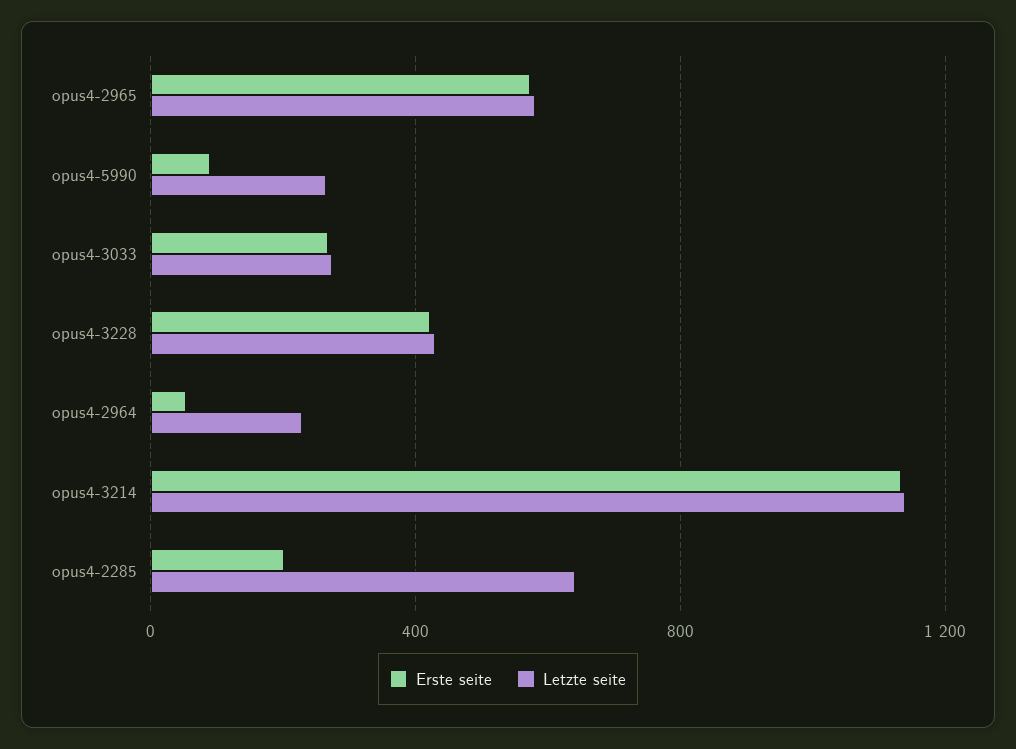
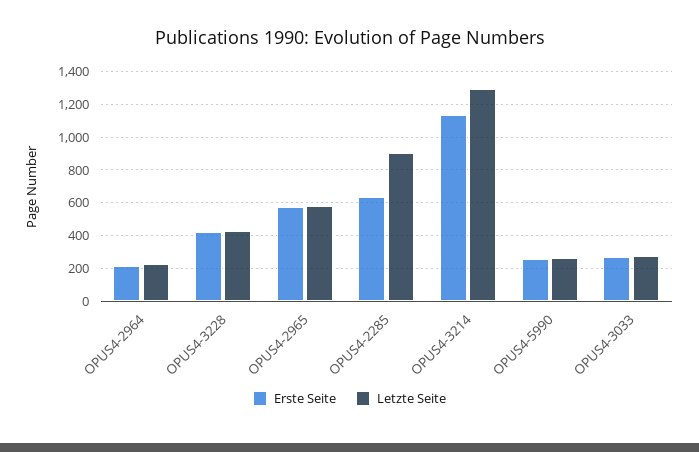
  {
    "Erste seite": {
      "opus4-2965": 550,
-     "opus4-5990": 100,
+     "opus4-5990": 250,
      "opus4-3033": 250,
      "opus4-3228": 400,
-     "opus4-2964": 50,
+     "opus4-2964": 200,
      "opus4-3214": 1150,
-     "opus4-2285": 200
+     "opus4-2285": 650
    },
    "Letzte seite": {
      "opus4-2965": 600,
      "opus4-5990": 250,
      "opus4-3033": 250,
      "opus4-3228": 450,
      "opus4-2964": 250,
-     "opus4-3214": 1150,
+     "opus4-3214": 1300,
-     "opus4-2285": 650
+     "opus4-2285": 900
    }
  }

